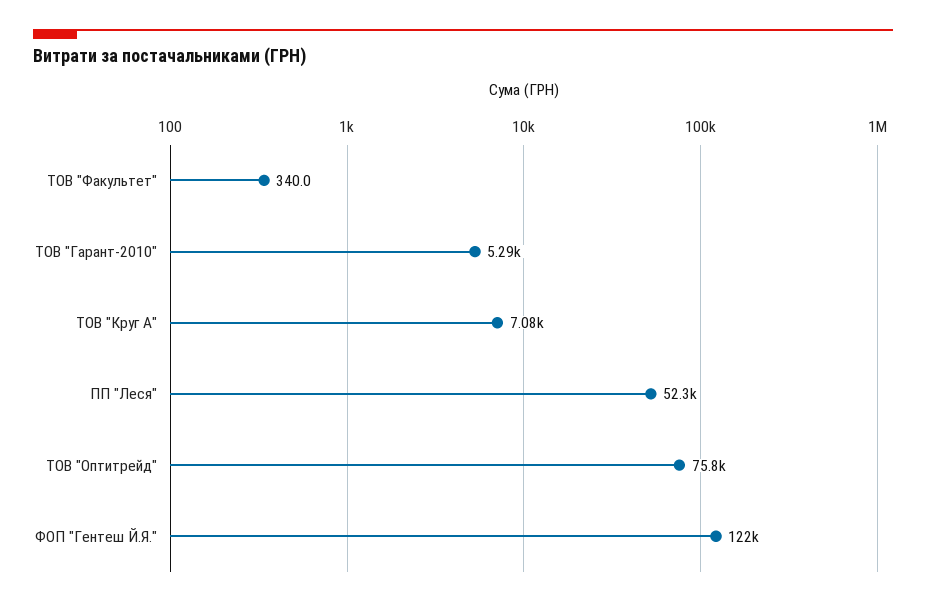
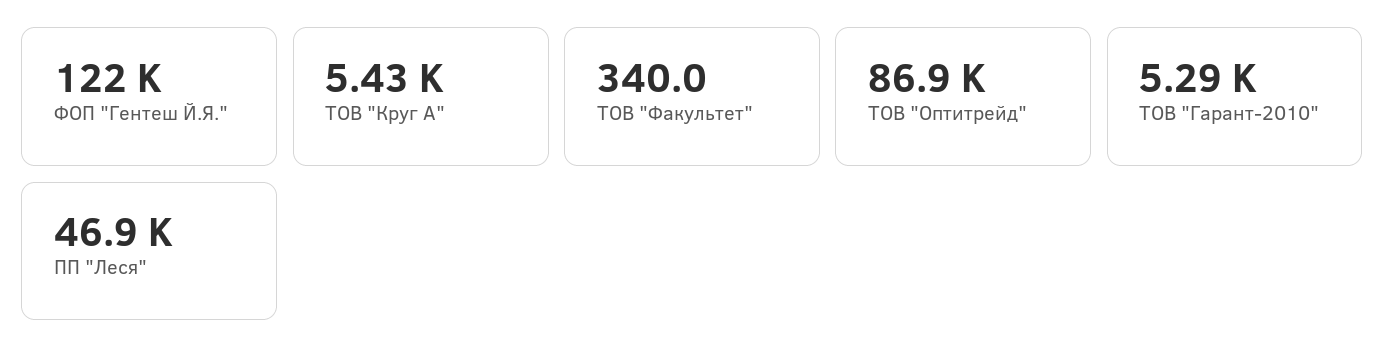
  {
    "ТОВ \"Факультет\"": 340,
    "ТОВ \"Гарант-2010\"": 5290,
-   "ТОВ \"Круг А\"": 7080,
+   "ТОВ \"Круг А\"": 5430,
-   "ПП \"Леся\"": 52300,
+   "ПП \"Леся\"": 46900,
-   "ТОВ \"Оптитрейд\"": 75800,
+   "ТОВ \"Оптитрейд\"": 86900,
    "ФОП \"Гентеш Й.Я.\"": 122000
  }

